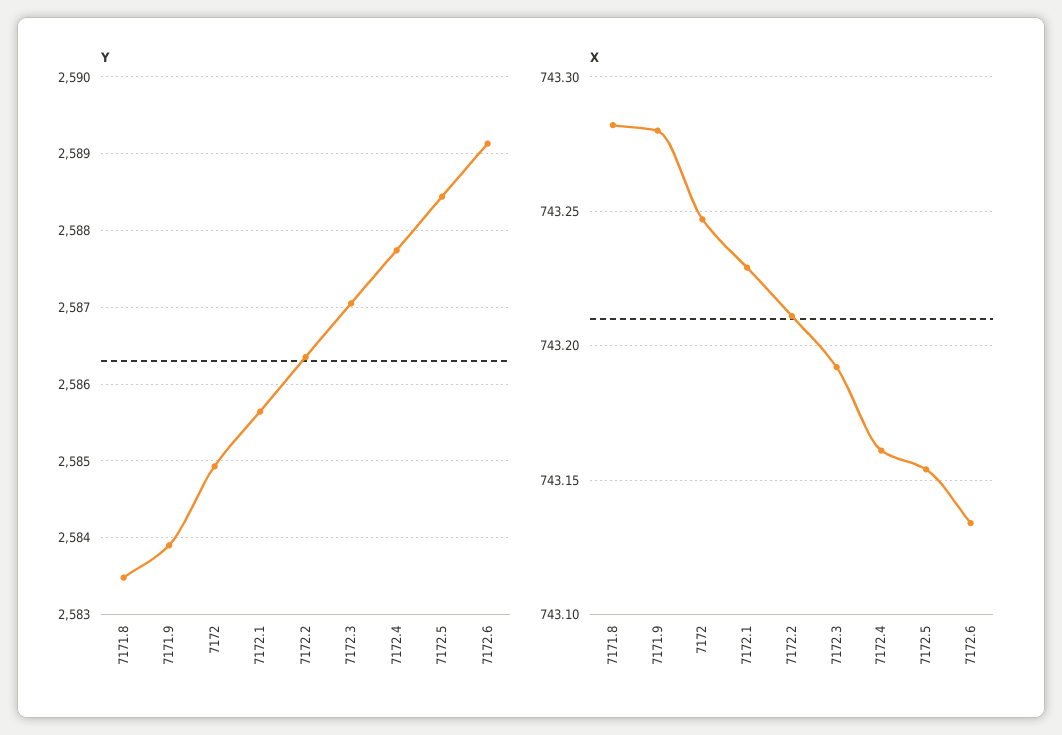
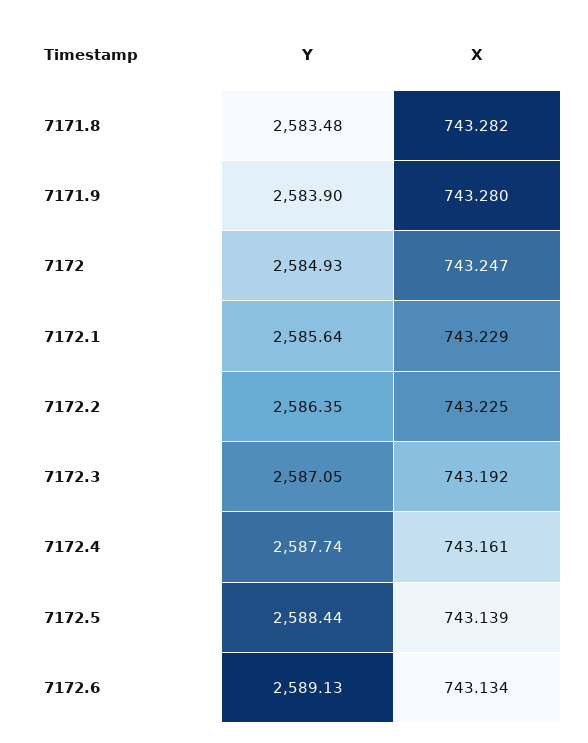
  {
    "Y": {
      "7171.8": 2583.48,
      "7171.9": 2583.9,
      "7172": 2584.93,
      "7172.1": 2585.64,
      "7172.2": 2586.35,
      "7172.3": 2587.05,
      "7172.4": 2587.74,
      "7172.5": 2588.44,
      "7172.6": 2589.13
    },
    "X": {
      "7171.8": 743.282,
      "7171.9": 743.28,
      "7172": 743.247,
      "7172.1": 743.229,
-     "7172.2": 743.21,
+     "7172.2": 743.225,
      "7172.3": 743.192,
      "7172.4": 743.161,
-     "7172.5": 743.155,
+     "7172.5": 743.139,
      "7172.6": 743.134
    }
  }

